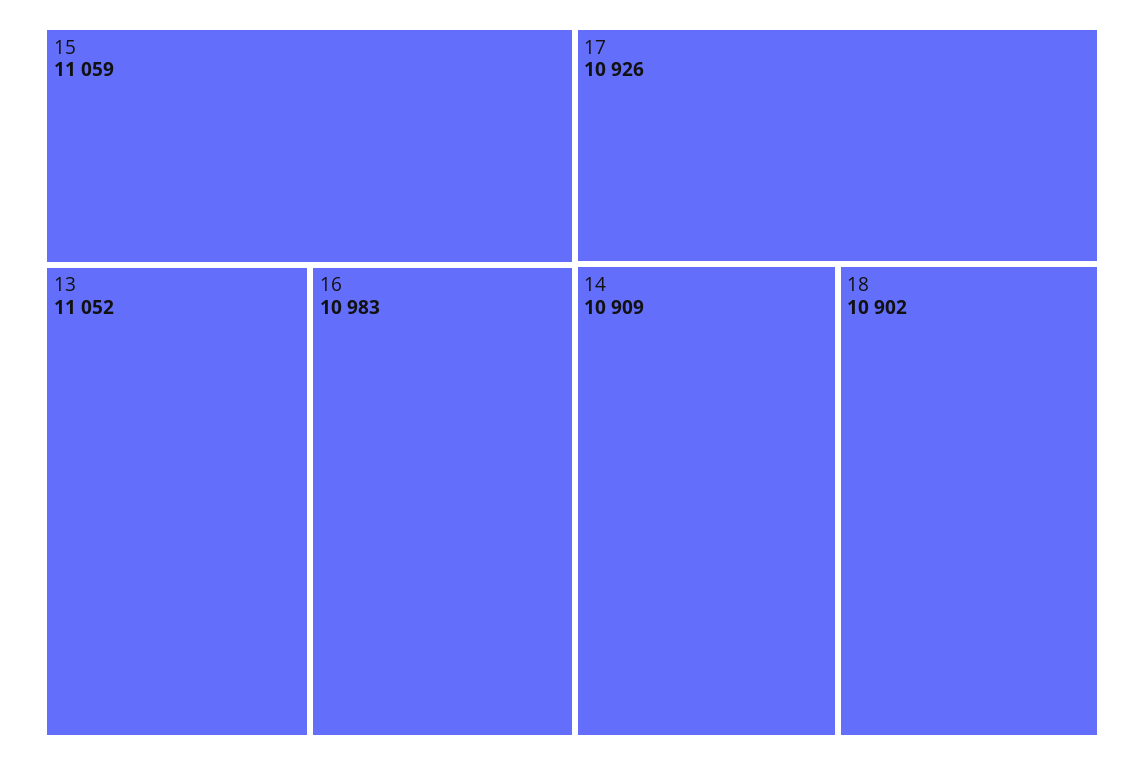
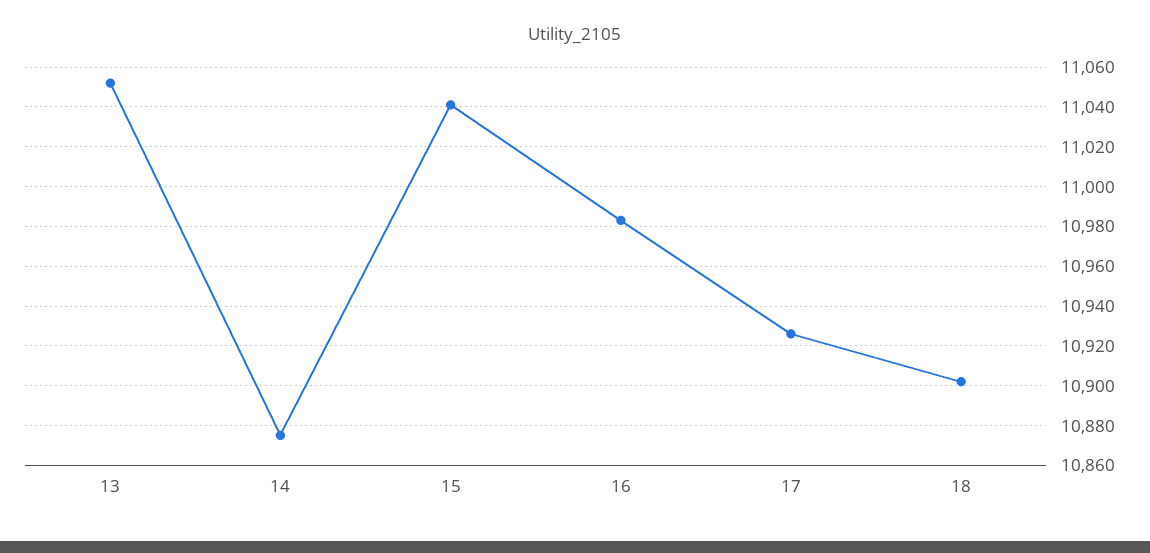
  {
-   "15": 11059,
+   "15": 11040,
    "13": 11052,
    "16": 10983,
    "17": 10926,
-   "14": 10909,
+   "14": 10875,
    "18": 10902
  }

